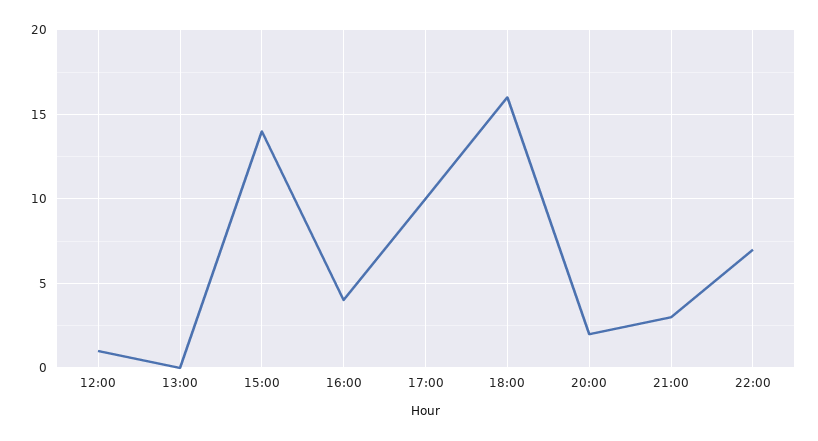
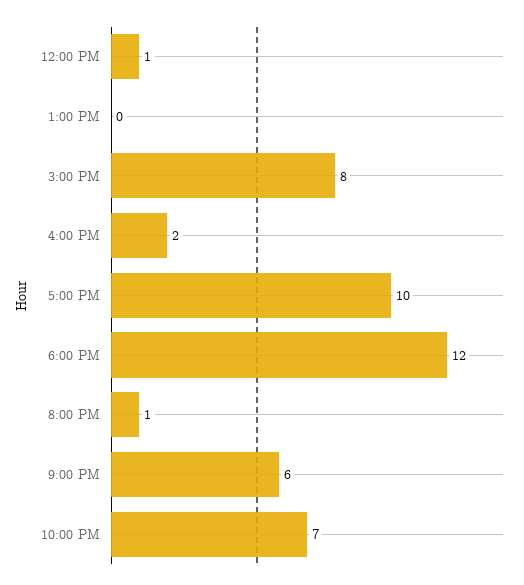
  {
    "12:00": 1,
    "13:00": 0,
-   "15:00": 14,
+   "15:00": 8,
-   "16:00": 4,
+   "16:00": 2,
    "17:00": 10,
-   "18:00": 16,
+   "18:00": 12,
-   "20:00": 2,
+   "20:00": 1,
-   "21:00": 3,
+   "21:00": 6,
    "22:00": 7
  }

